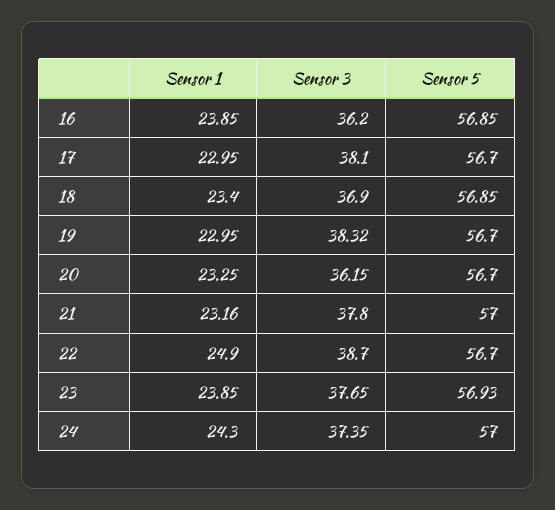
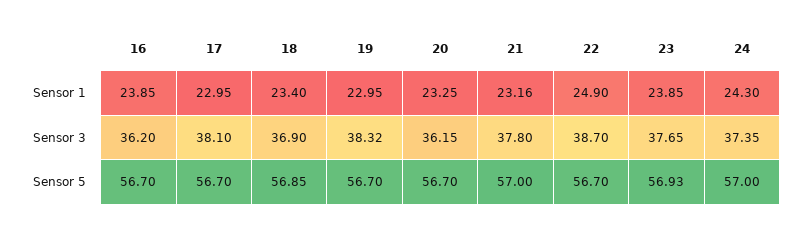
  {
    "Sensor 1": {
      "16": 23.85,
      "17": 22.95,
      "18": 23.4,
      "19": 22.95,
      "20": 23.25,
      "21": 23.16,
      "22": 24.9,
      "23": 23.85,
      "24": 24.3
    },
    "Sensor 3": {
      "16": 36.2,
      "17": 38.1,
      "18": 36.9,
      "19": 38.32,
      "20": 36.15,
      "21": 37.8,
      "22": 38.7,
      "23": 37.65,
      "24": 37.35
    },
    "Sensor 5": {
-     "16": 56.85,
+     "16": 56.7,
      "17": 56.7,
      "18": 56.85,
      "19": 56.7,
      "20": 56.7,
      "21": 57,
      "22": 56.7,
      "23": 56.93,
      "24": 57
    }
  }

